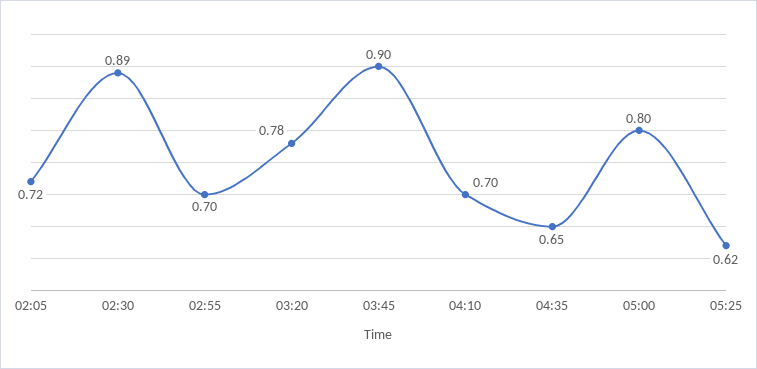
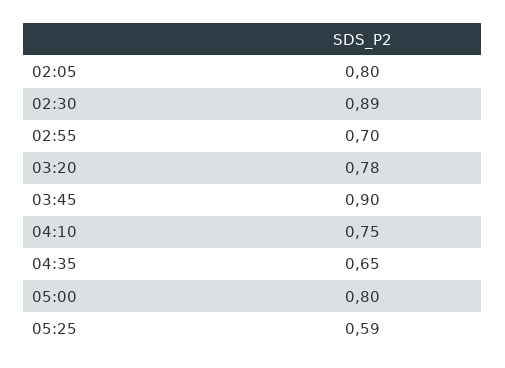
  {
-   "02:05": 0.72,
+   "02:05": 0.8,
    "02:30": 0.89,
    "02:55": 0.7,
    "03:20": 0.78,
    "03:45": 0.9,
-   "04:10": 0.7,
+   "04:10": 0.75,
    "04:35": 0.65,
    "05:00": 0.8,
-   "05:25": 0.62
+   "05:25": 0.59
  }

